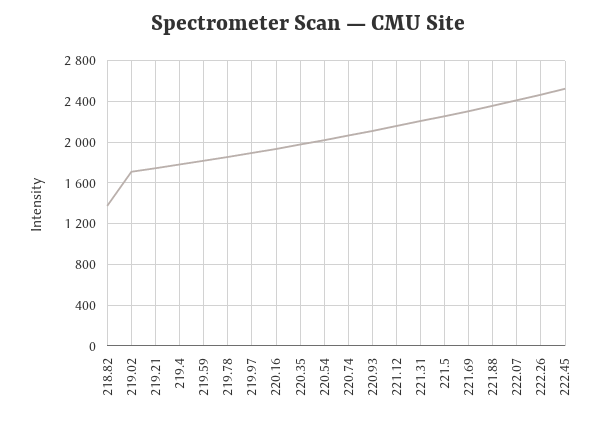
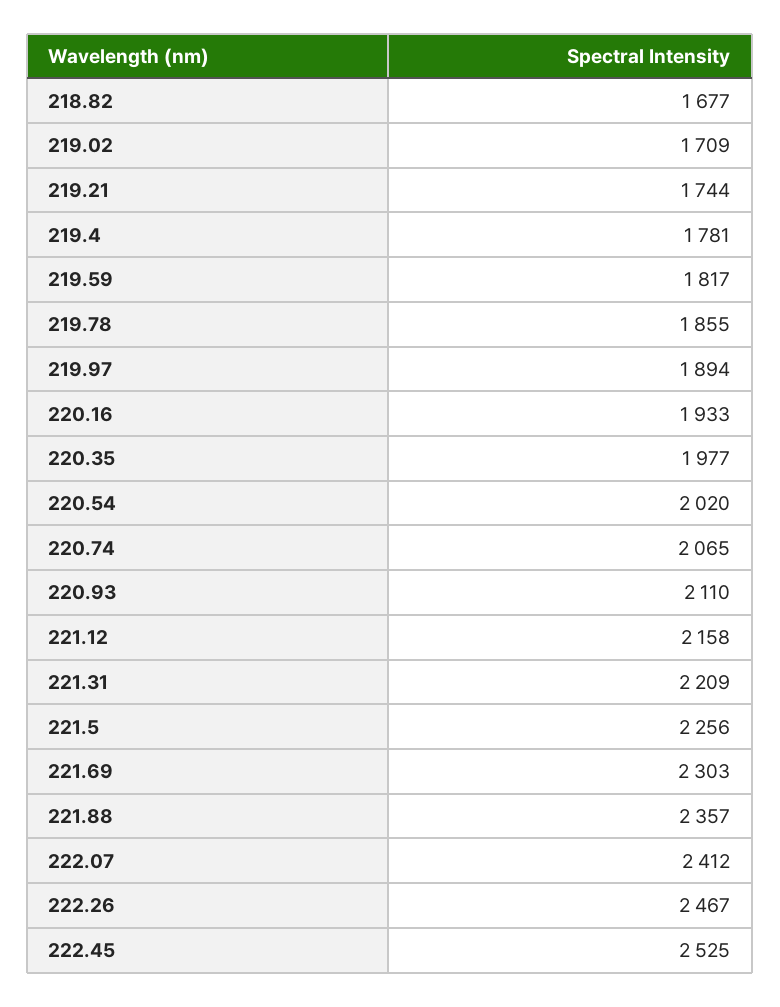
  {
-   "218.82": 1400,
+   "218.82": 1677,
    "219.02": 1709,
    "219.21": 1744,
    "219.4": 1781,
    "219.59": 1817,
    "219.78": 1855,
    "219.97": 1894,
    "220.16": 1933,
    "220.35": 1977,
    "220.54": 2020,
    "220.74": 2065,
    "220.93": 2110,
    "221.12": 2158,
    "221.31": 2209,
    "221.5": 2256,
    "221.69": 2303,
    "221.88": 2357,
    "222.07": 2412,
    "222.26": 2467,
    "222.45": 2525
  }

